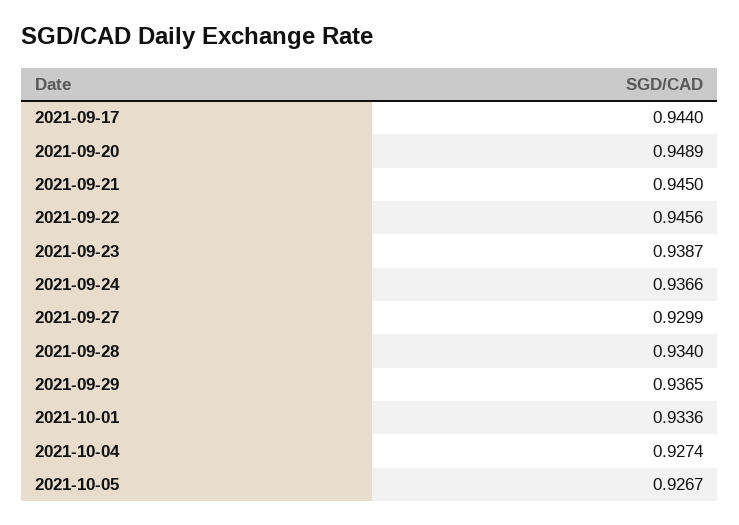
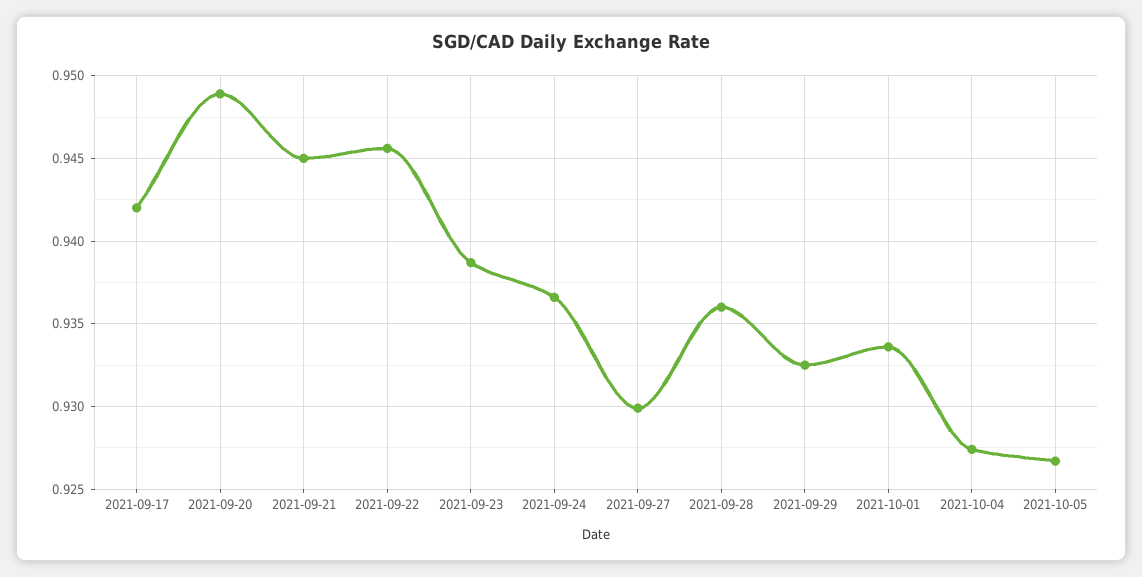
  {
-   "2021-09-17": 0.944,
+   "2021-09-17": 0.942,
    "2021-09-20": 0.9489,
    "2021-09-21": 0.945,
    "2021-09-22": 0.9456,
    "2021-09-23": 0.9387,
    "2021-09-24": 0.9366,
    "2021-09-27": 0.9299,
-   "2021-09-28": 0.934,
+   "2021-09-28": 0.936,
-   "2021-09-29": 0.9365,
+   "2021-09-29": 0.9325,
    "2021-10-01": 0.9336,
    "2021-10-04": 0.9274,
    "2021-10-05": 0.9267
  }

